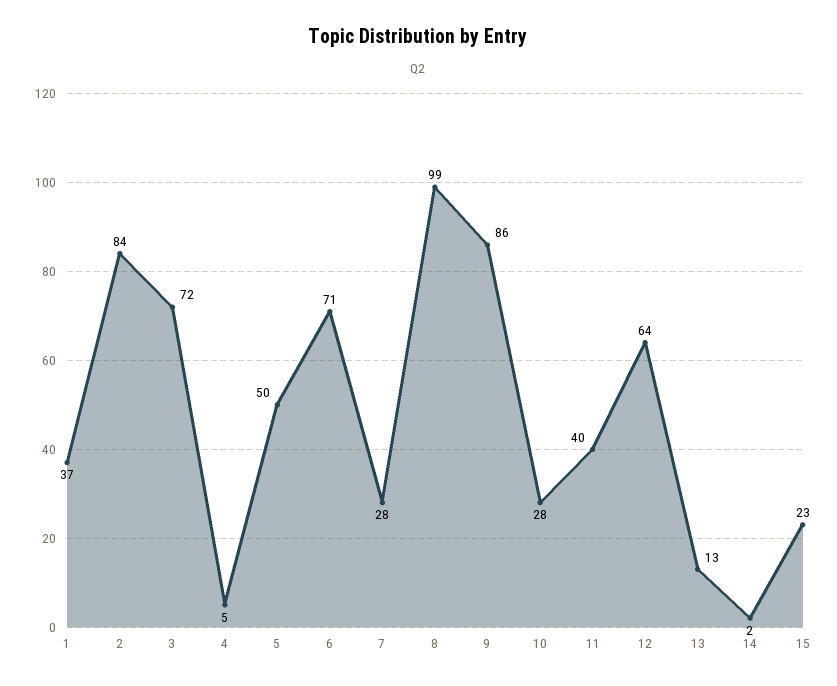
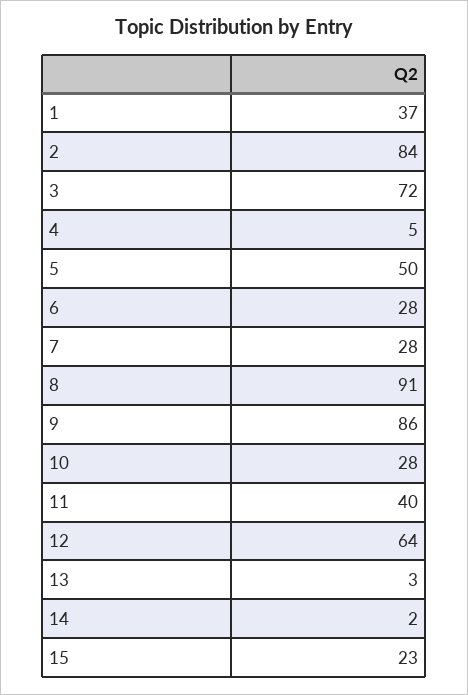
  {
    "1": 37,
    "2": 84,
    "3": 72,
    "4": 5,
    "5": 50,
-   "6": 71,
+   "6": 28,
    "7": 28,
-   "8": 99,
+   "8": 91,
    "9": 86,
    "10": 28,
    "11": 40,
    "12": 64,
-   "13": 13,
+   "13": 3,
    "14": 2,
    "15": 23
  }

